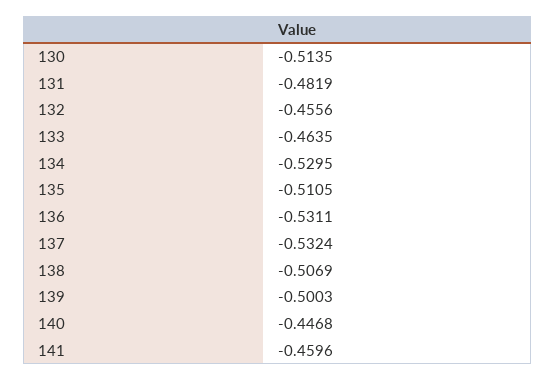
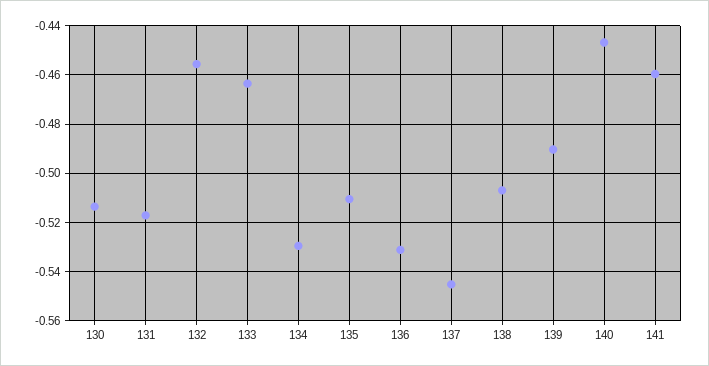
  {
    "130": -0.5135,
-   "131": -0.4819,
+   "131": -0.5175,
    "132": -0.4556,
    "133": -0.4635,
    "134": -0.5295,
    "135": -0.5105,
    "136": -0.5311,
-   "137": -0.5324,
+   "137": -0.545,
    "138": -0.5069,
-   "139": -0.5003,
+   "139": -0.49,
    "140": -0.4468,
    "141": -0.4596
  }

